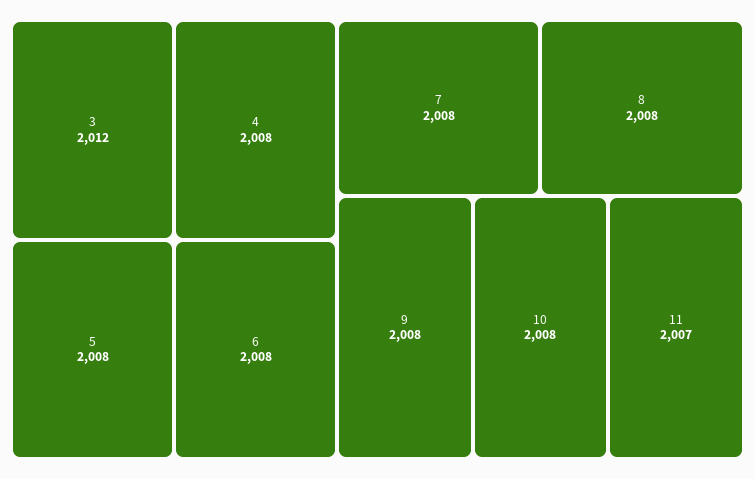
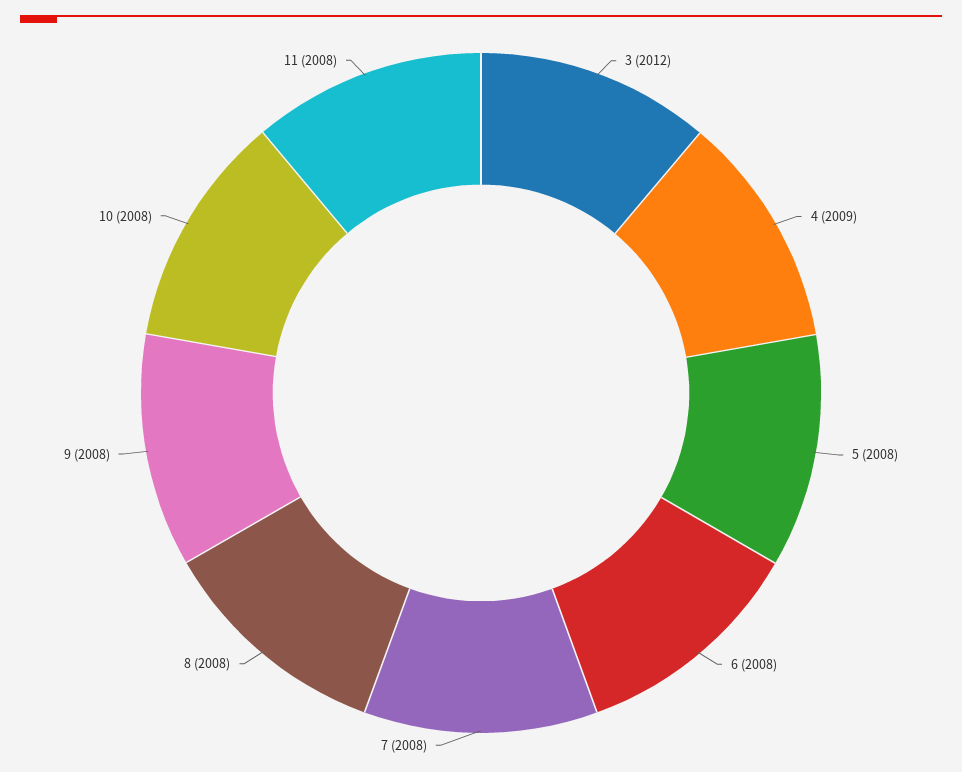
  {
    "3": 2012,
-   "4": 2008,
+   "4": 2009,
    "5": 2008,
    "6": 2008,
    "7": 2008,
    "8": 2008,
    "9": 2008,
    "10": 2008,
-   "11": 2007
+   "11": 2008
  }

